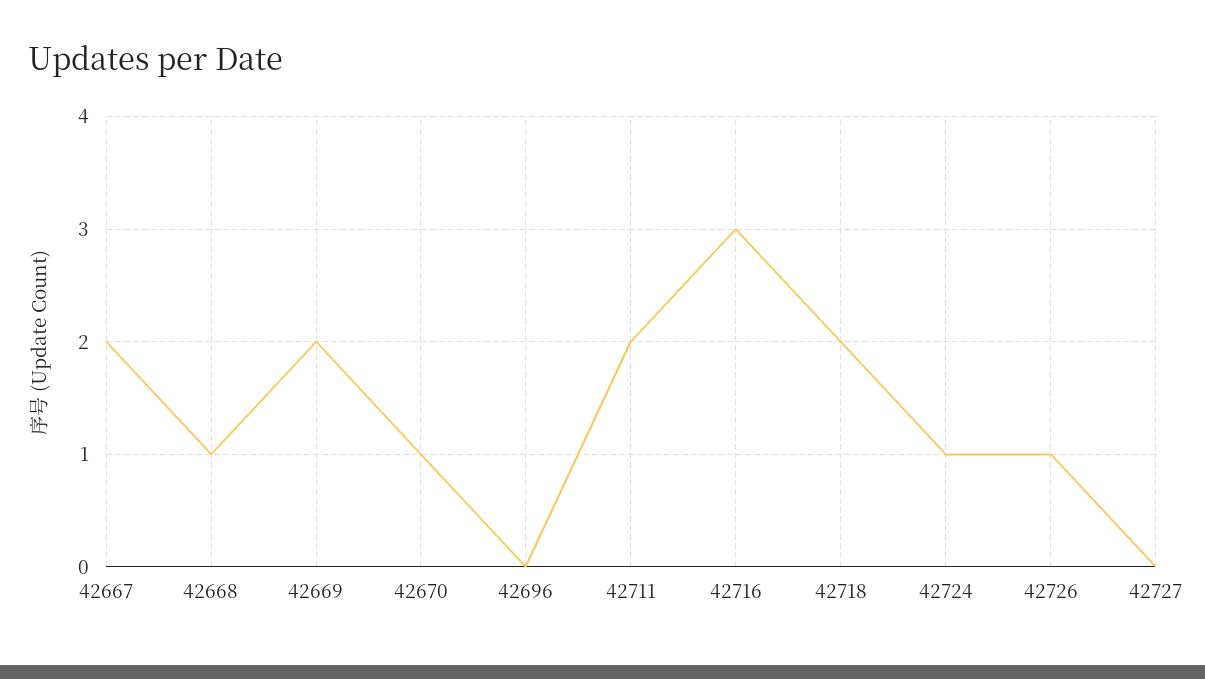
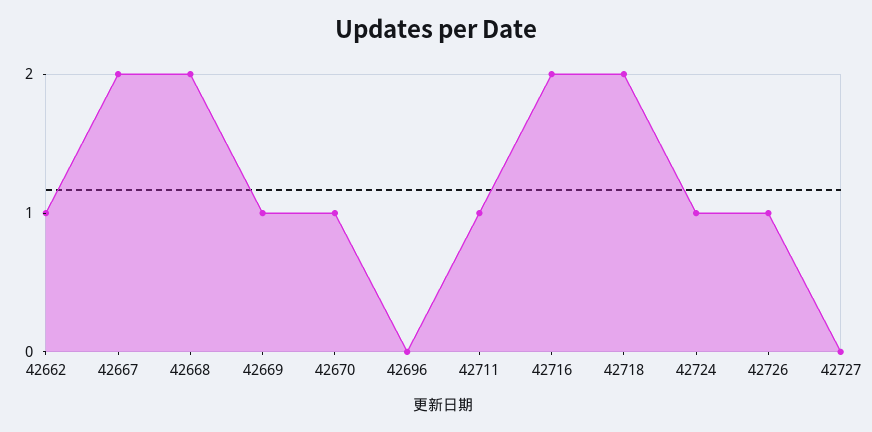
  {
    "42667": 2,
-   "42668": 1,
+   "42668": 2,
-   "42669": 2,
+   "42669": 1,
    "42670": 1,
    "42696": 0,
-   "42711": 2,
+   "42711": 1,
-   "42716": 3,
+   "42716": 2,
    "42718": 2,
    "42724": 1,
    "42726": 1,
-   "42727": 0
+   "42727": 0,
+   "42662": 1
  }

